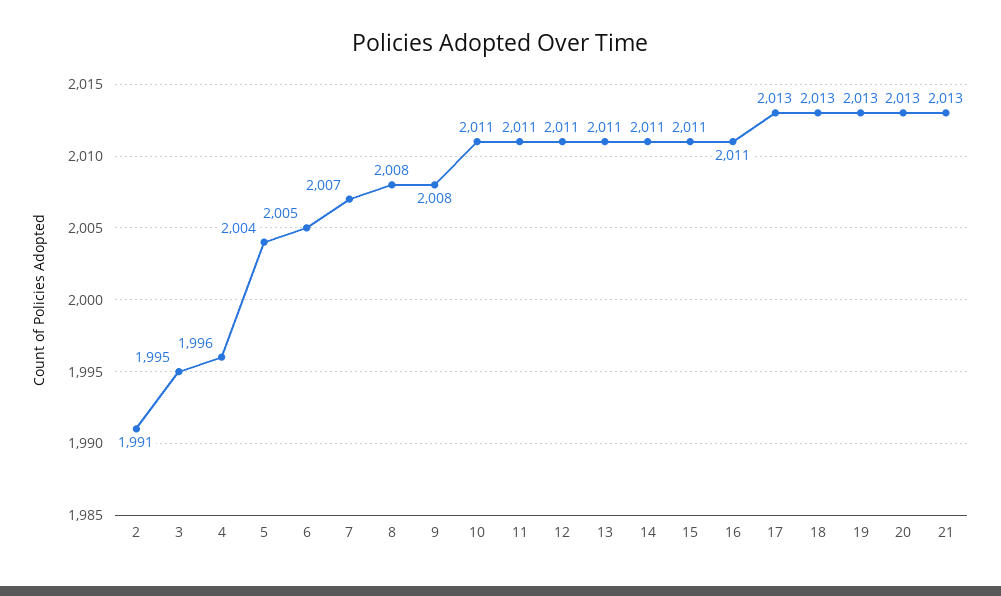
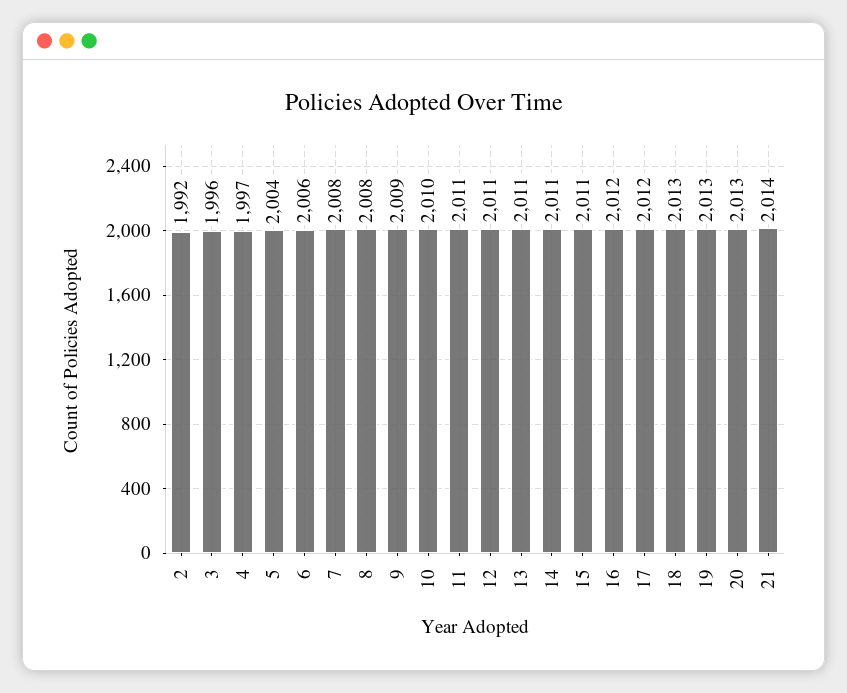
  {
-   "2": 1991,
+   "2": 1992,
-   "3": 1995,
+   "3": 1996,
-   "4": 1996,
+   "4": 1997,
    "5": 2004,
-   "6": 2005,
+   "6": 2006,
-   "7": 2007,
+   "7": 2008,
    "8": 2008,
-   "9": 2008,
+   "9": 2009,
-   "10": 2011,
+   "10": 2010,
    "11": 2011,
    "12": 2011,
    "13": 2011,
    "14": 2011,
    "15": 2011,
-   "16": 2011,
+   "16": 2012,
-   "17": 2013,
+   "17": 2012,
    "18": 2013,
    "19": 2013,
    "20": 2013,
-   "21": 2013
+   "21": 2014
  }

